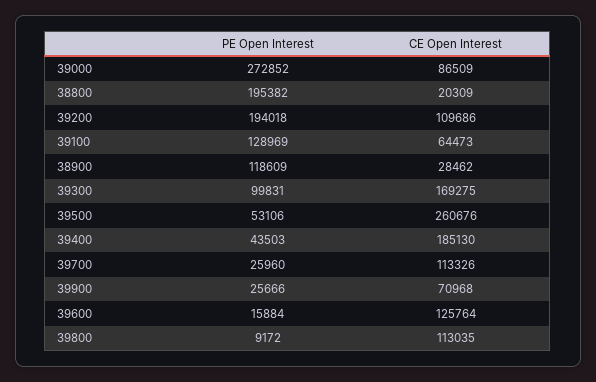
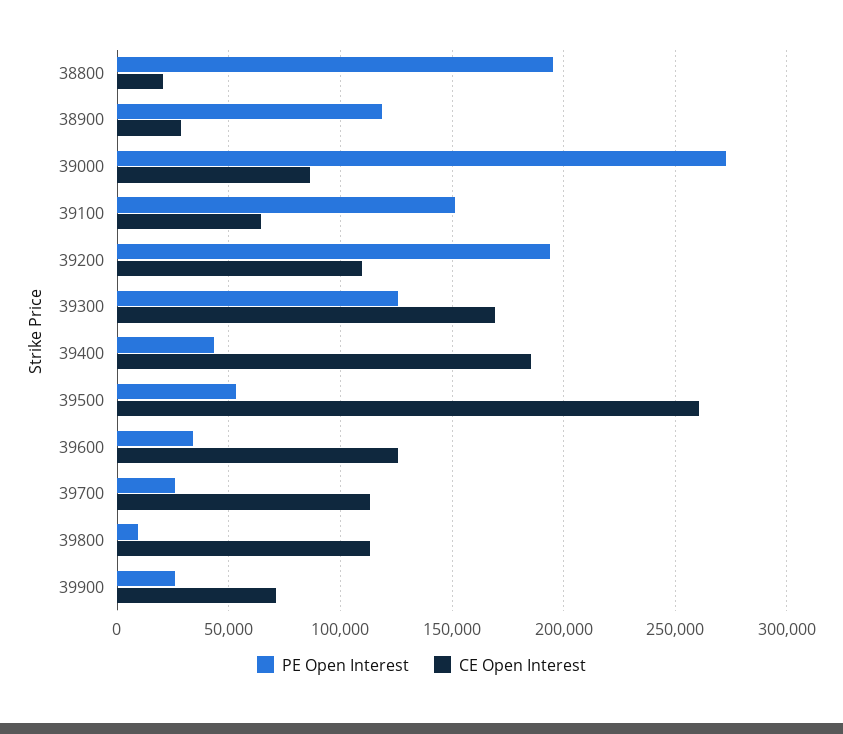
  {
    "PE Open Interest": {
      "39000": 272852,
      "38800": 195382,
      "39200": 194018,
-     "39100": 128969,
+     "39100": 150000,
      "38900": 118609,
-     "39300": 99831,
+     "39300": 125000,
      "39500": 53106,
      "39400": 43503,
      "39700": 25960,
      "39900": 25666,
-     "39600": 15884,
+     "39600": 35000,
      "39800": 9172
    },
    "CE Open Interest": {
      "39000": 86509,
      "38800": 20309,
      "39200": 109686,
      "39100": 64473,
      "38900": 28462,
      "39300": 169275,
      "39500": 260676,
      "39400": 185130,
      "39700": 113326,
      "39900": 70968,
      "39600": 125764,
      "39800": 113035
    }
  }

